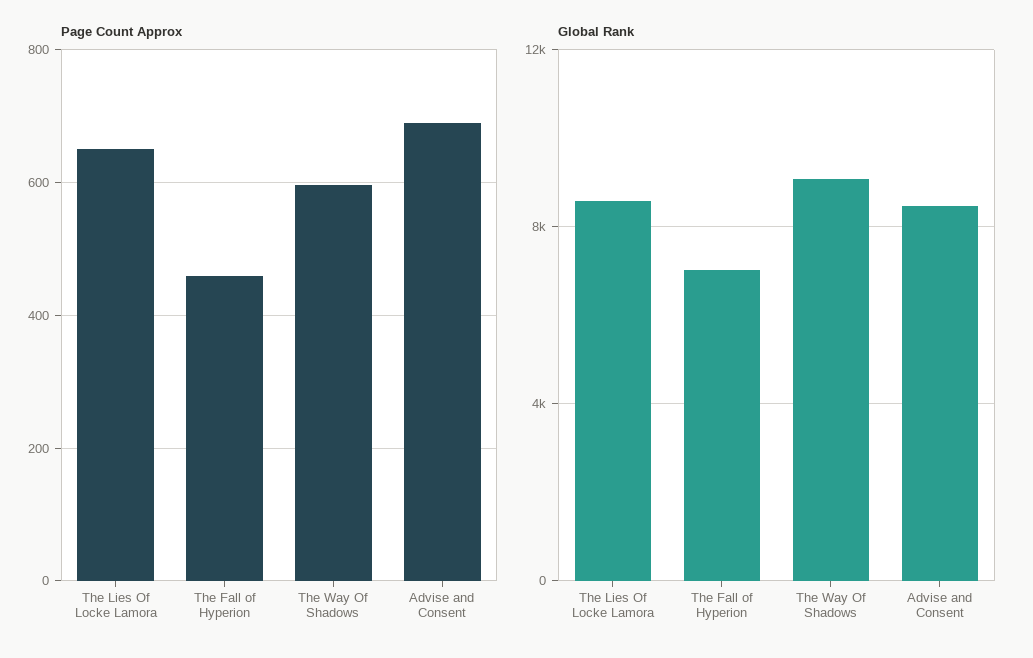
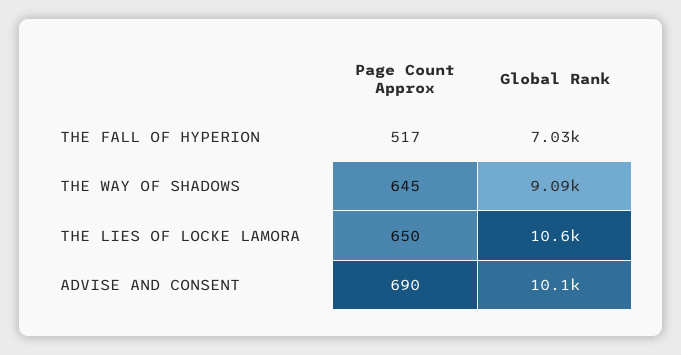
  {
    "Page Count Approx": {
      "The Lies Of Locke Lamora": 650,
-     "The Fall of Hyperion": 460,
+     "The Fall of Hyperion": 517,
-     "The Way Of Shadows": 600,
+     "The Way Of Shadows": 645,
      "Advise and Consent": 690
    },
    "Global Rank": {
-     "The Lies Of Locke Lamora": 8500,
+     "The Lies Of Locke Lamora": 10600,
      "The Fall of Hyperion": 7030,
      "The Way Of Shadows": 9090,
-     "Advise and Consent": 8500
+     "Advise and Consent": 10100
    }
  }

